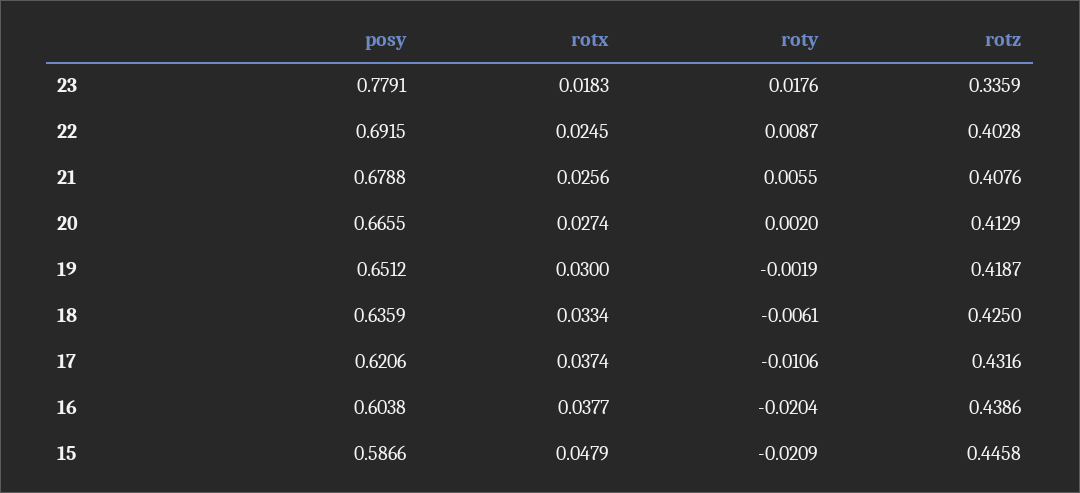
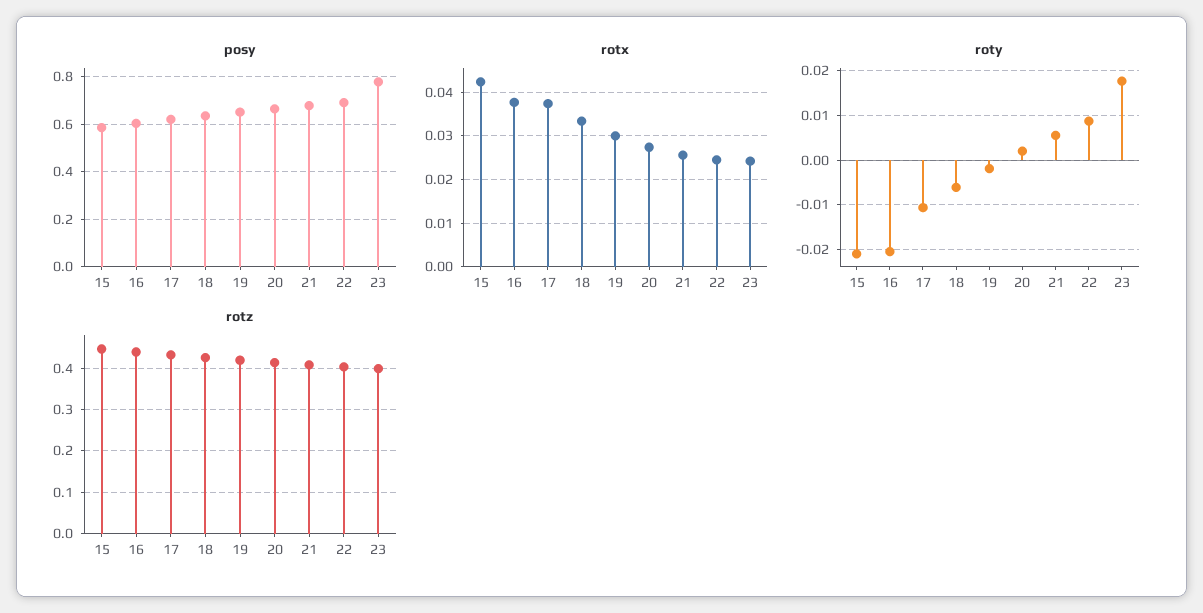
  {
    "posy": {
      "23": 0.7791,
      "22": 0.6915,
      "21": 0.6788,
      "20": 0.6655,
      "19": 0.6512,
      "18": 0.6359,
      "17": 0.6206,
      "16": 0.6038,
      "15": 0.5866
    },
    "rotx": {
-     "23": 0.0183,
+     "23": 0.024,
      "22": 0.0245,
      "21": 0.0256,
      "20": 0.0274,
      "19": 0.03,
      "18": 0.0334,
      "17": 0.0374,
      "16": 0.0377,
-     "15": 0.0479
+     "15": 0.042
    },
    "roty": {
      "23": 0.0176,
      "22": 0.0087,
      "21": 0.0055,
      "20": 0.002,
      "19": -0.0019,
      "18": -0.0061,
      "17": -0.0106,
      "16": -0.0204,
      "15": -0.0209
    },
    "rotz": {
-     "23": 0.3359,
+     "23": 0.4,
      "22": 0.4028,
      "21": 0.4076,
      "20": 0.4129,
      "19": 0.4187,
      "18": 0.425,
      "17": 0.4316,
      "16": 0.4386,
      "15": 0.4458
    }
  }

